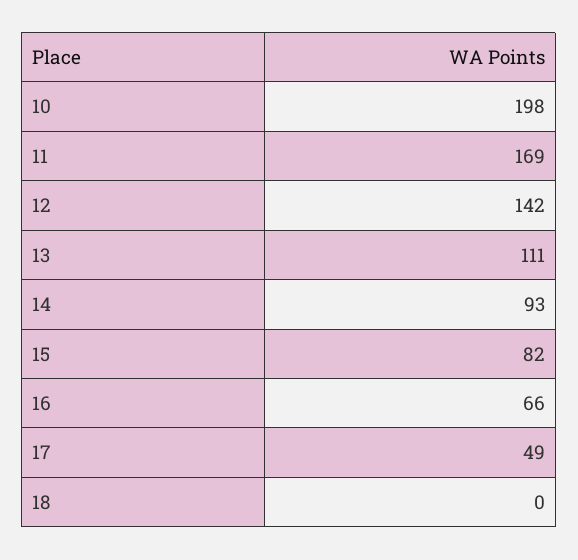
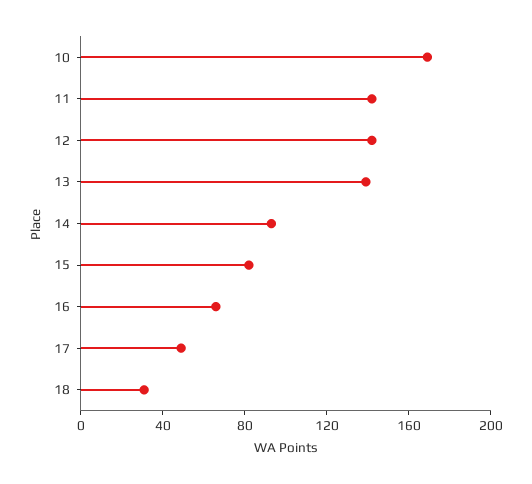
  {
-   "10": 198,
+   "10": 170,
-   "11": 169,
+   "11": 140,
    "12": 142,
-   "13": 111,
+   "13": 140,
    "14": 93,
    "15": 82,
    "16": 66,
    "17": 49,
-   "18": 0
+   "18": 30
  }

